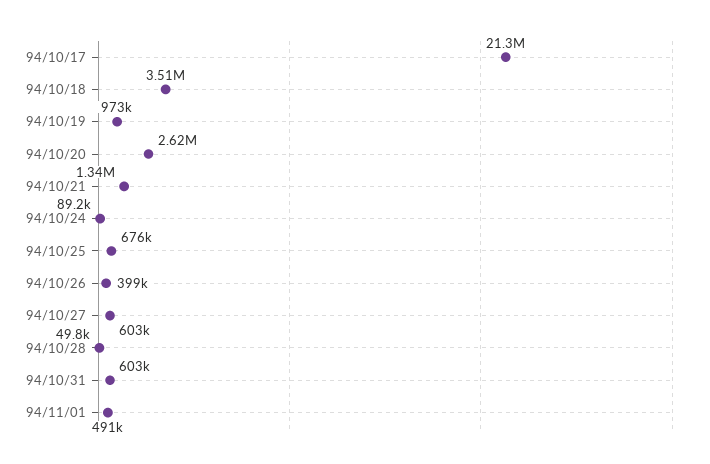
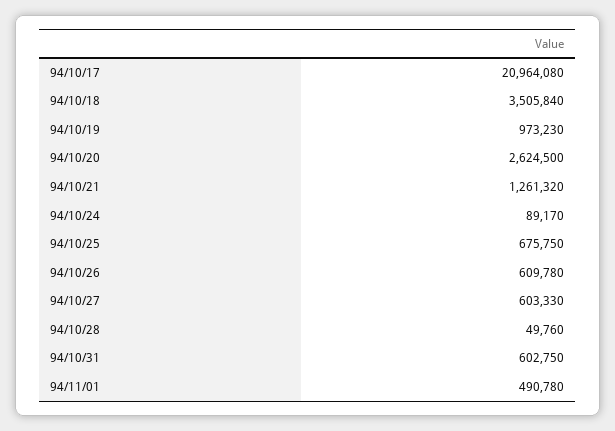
  {
-   "94/10/17": 21300000,
+   "94/10/17": 20964080,
    "94/10/18": 3505840,
    "94/10/19": 973230,
    "94/10/20": 2624500,
-   "94/10/21": 1340000,
+   "94/10/21": 1261320,
    "94/10/24": 89170,
    "94/10/25": 675750,
-   "94/10/26": 399000,
+   "94/10/26": 609780,
    "94/10/27": 603330,
    "94/10/28": 49760,
    "94/10/31": 602750,
    "94/11/01": 490780
  }

